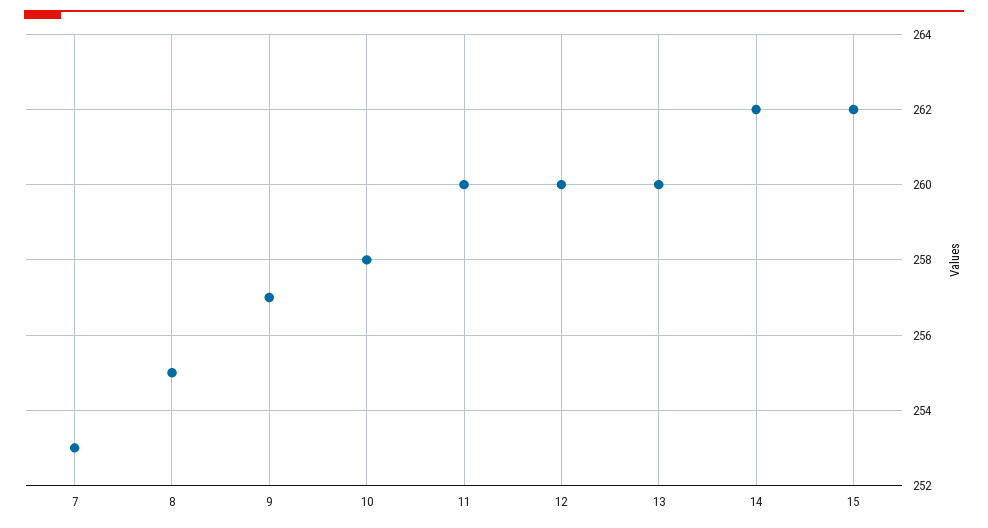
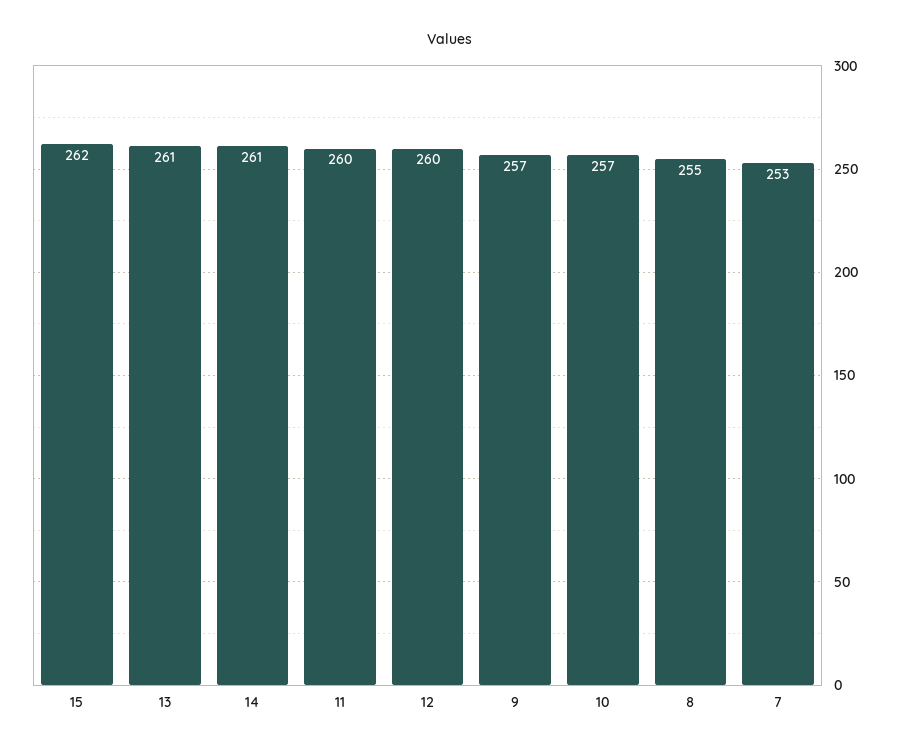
  {
    "7": 253,
    "8": 255,
    "9": 257,
-   "10": 258,
+   "10": 257,
    "11": 260,
    "12": 260,
-   "13": 260,
+   "13": 261,
-   "14": 262,
+   "14": 261,
    "15": 262
  }

